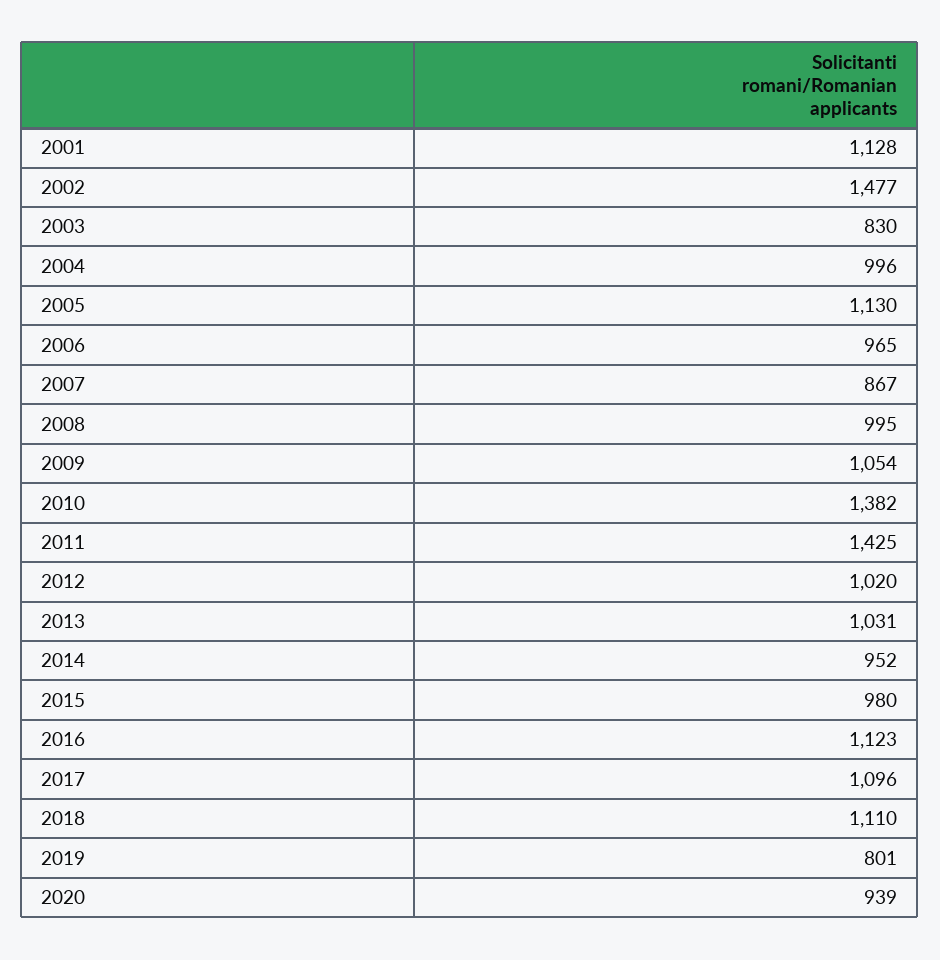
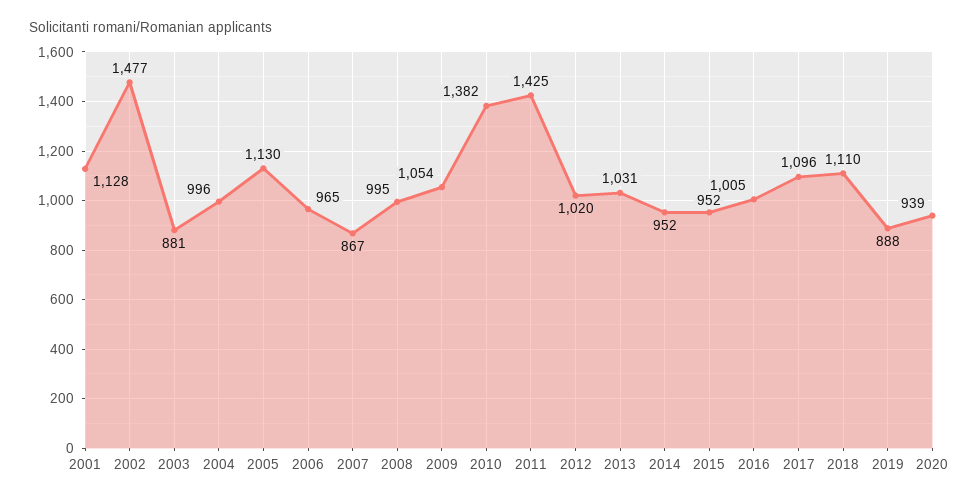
  {
    "2001": 1128,
    "2002": 1477,
-   "2003": 830,
+   "2003": 881,
    "2004": 996,
    "2005": 1130,
    "2006": 965,
    "2007": 867,
    "2008": 995,
    "2009": 1054,
    "2010": 1382,
    "2011": 1425,
    "2012": 1020,
    "2013": 1031,
    "2014": 952,
-   "2015": 980,
+   "2015": 952,
-   "2016": 1123,
+   "2016": 1005,
    "2017": 1096,
    "2018": 1110,
-   "2019": 801,
+   "2019": 888,
    "2020": 939
  }

